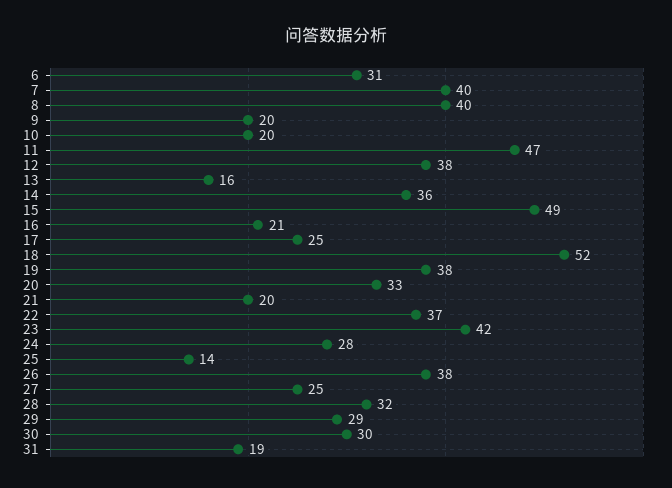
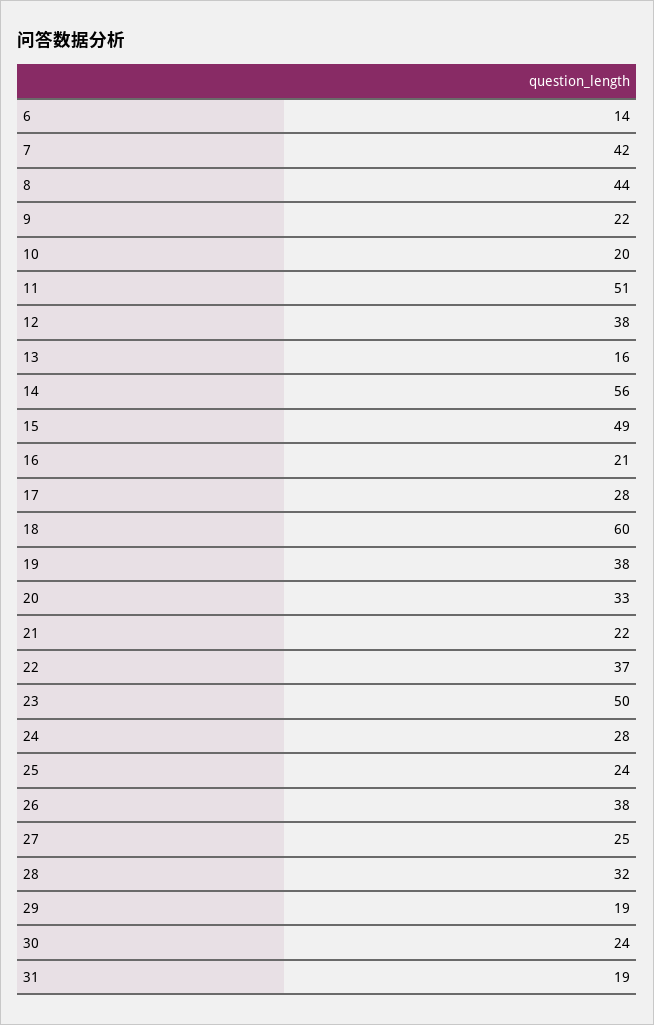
  {
-   "6": 31,
+   "6": 14,
-   "7": 40,
+   "7": 42,
-   "8": 40,
+   "8": 44,
-   "9": 20,
+   "9": 22,
    "10": 20,
-   "11": 47,
+   "11": 51,
    "12": 38,
    "13": 16,
-   "14": 36,
+   "14": 56,
    "15": 49,
    "16": 21,
-   "17": 25,
+   "17": 28,
-   "18": 52,
+   "18": 60,
    "19": 38,
    "20": 33,
-   "21": 20,
+   "21": 22,
    "22": 37,
-   "23": 42,
+   "23": 50,
    "24": 28,
-   "25": 14,
+   "25": 24,
    "26": 38,
    "27": 25,
    "28": 32,
-   "29": 29,
+   "29": 19,
-   "30": 30,
+   "30": 24,
    "31": 19
  }

